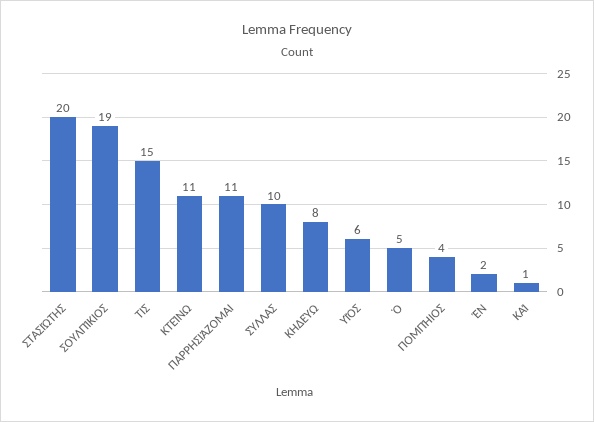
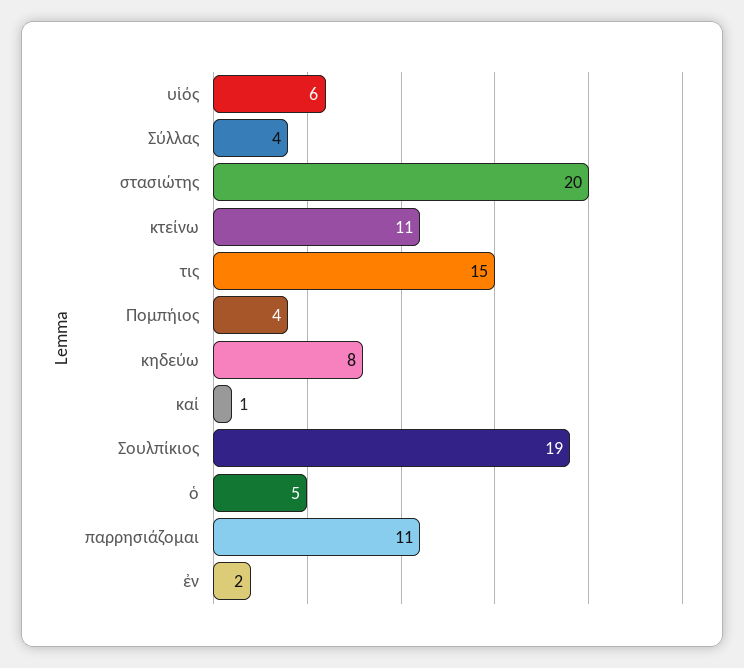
  {
    "ΣΤΑΣΙΏΤΗΣ": 20,
    "ΣΟΥΛΠΊΚΙΟΣ": 19,
    "ΤΙΣ": 15,
    "ΚΤΕΊΝΩ": 11,
    "ΠΑΡΡΗΣΙΆΖΟΜΑΙ": 11,
-   "ΣΎΛΛΑΣ": 10,
+   "ΣΎΛΛΑΣ": 4,
    "ΚΗΔΕΎΩ": 8,
    "ΥἹΌΣ": 6,
    "Ὁ": 5,
    "ΠΟΜΠΉΙΟΣ": 4,
    "ἘΝ": 2,
    "ΚΑΊ": 1
  }

